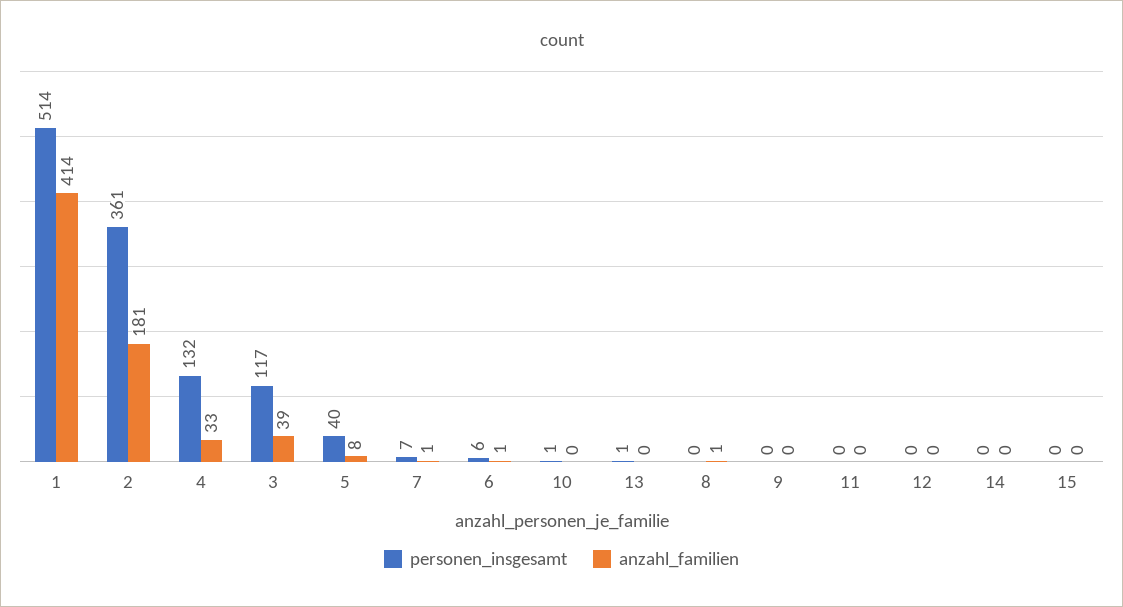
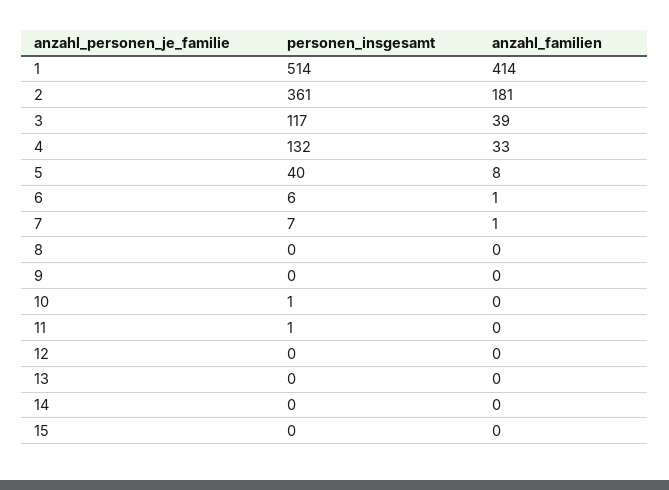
  {
    "personen_insgesamt": {
      "1": 514,
      "2": 361,
      "4": 132,
      "3": 117,
      "5": 40,
      "7": 7,
      "6": 6,
      "10": 1,
-     "13": 1,
+     "13": 0,
      "8": 0,
      "9": 0,
-     "11": 0,
+     "11": 1,
      "12": 0,
      "14": 0,
      "15": 0
    },
    "anzahl_familien": {
      "1": 414,
      "2": 181,
      "4": 33,
      "3": 39,
      "5": 8,
      "7": 1,
      "6": 1,
      "10": 0,
      "13": 0,
-     "8": 1,
+     "8": 0,
      "9": 0,
      "11": 0,
      "12": 0,
      "14": 0,
      "15": 0
    }
  }

